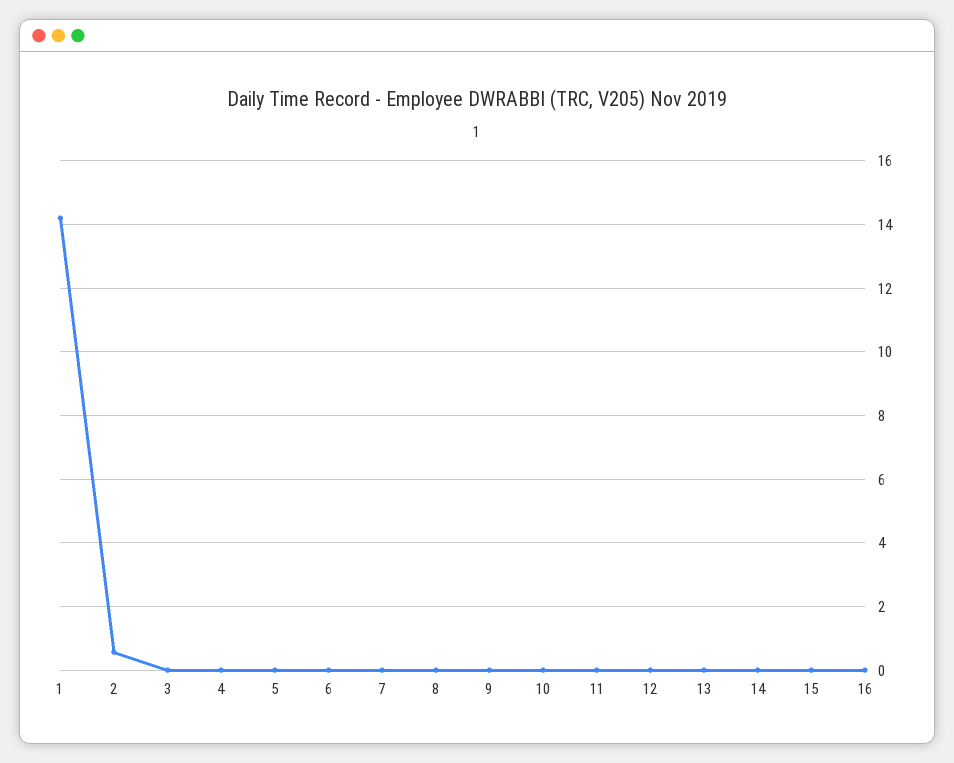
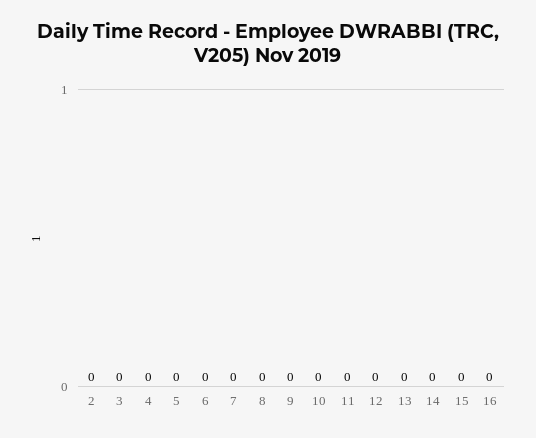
  {
-   "1": 14.2,
-   "2": 0.6,
+   "2": 0,
    "3": 0,
    "4": 0,
    "5": 0,
    "6": 0,
    "7": 0,
    "8": 0,
    "9": 0,
    "10": 0,
    "11": 0,
    "12": 0,
    "13": 0,
    "14": 0,
    "15": 0,
    "16": 0
  }

